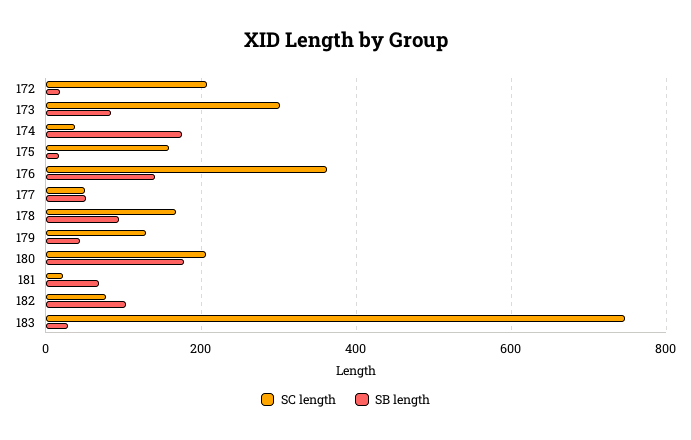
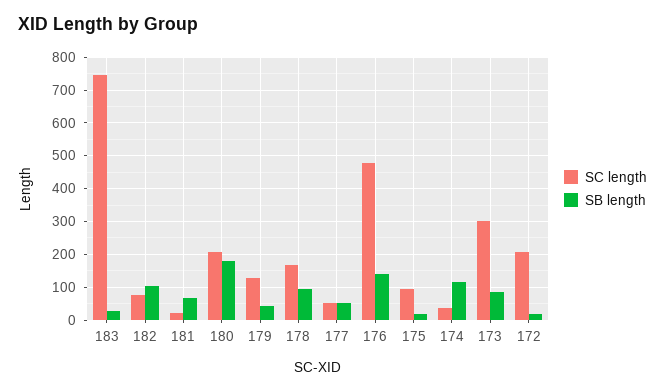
  {
    "SC length": {
      "172": 200,
      "173": 300,
      "174": 40,
-     "175": 160,
+     "175": 100,
-     "176": 360,
+     "176": 480,
      "177": 60,
      "178": 160,
      "179": 120,
      "180": 200,
      "181": 20,
      "182": 80,
      "183": 740
    },
    "SB length": {
      "172": 20,
      "173": 80,
-     "174": 180,
+     "174": 120,
      "175": 20,
      "176": 140,
      "177": 60,
      "178": 100,
      "179": 40,
      "180": 180,
      "181": 60,
      "182": 100,
      "183": 20
    }
  }

